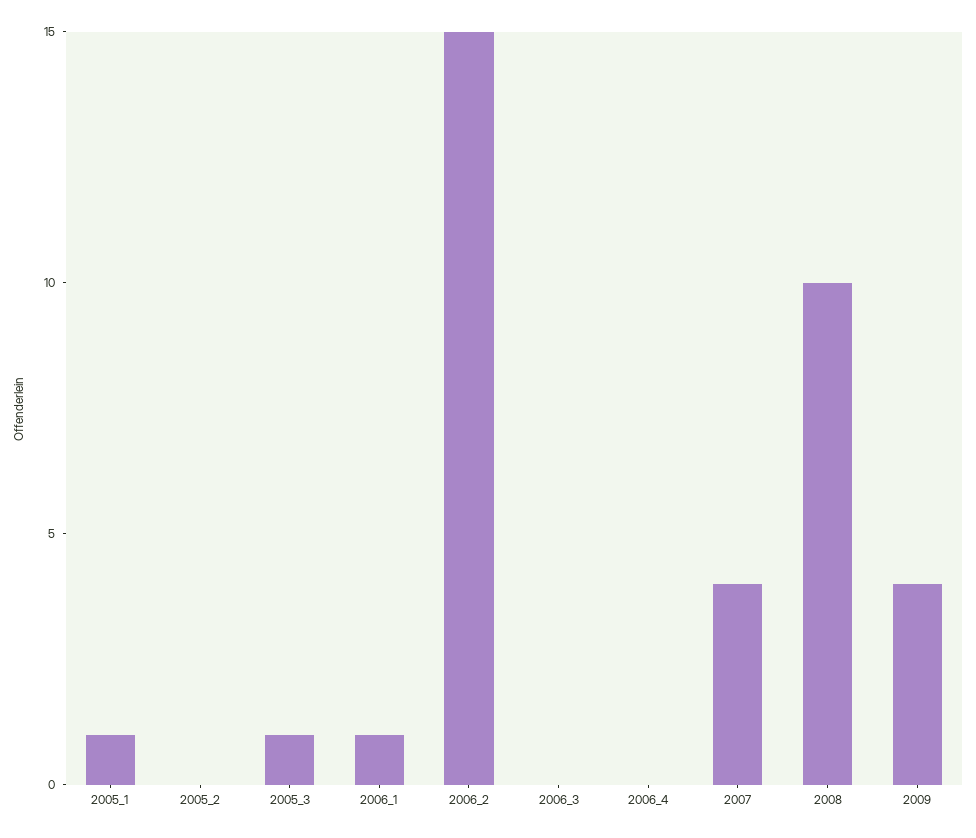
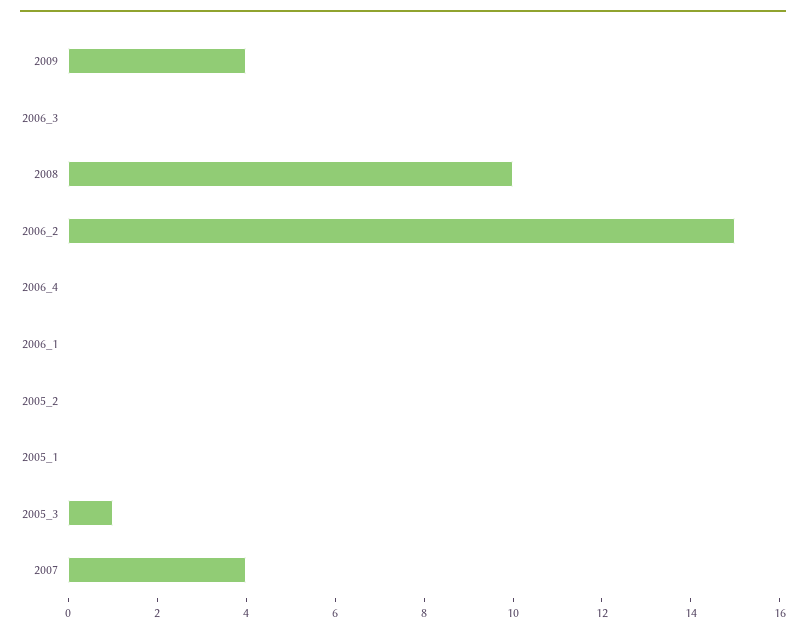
  {
-   "2005_1": 1,
+   "2005_1": 0,
    "2005_2": 0,
    "2005_3": 1,
-   "2006_1": 1,
+   "2006_1": 0,
    "2006_2": 15,
    "2006_3": 0,
    "2006_4": 0,
    "2007": 4,
    "2008": 10,
    "2009": 4
  }

